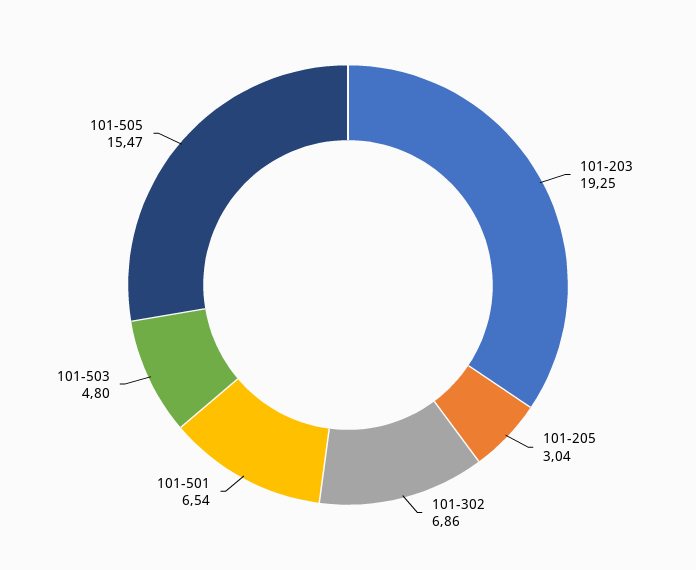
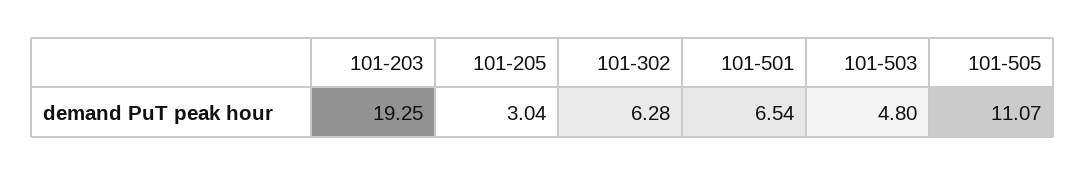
  {
    "101-203": 19.25,
    "101-205": 3.04,
-   "101-302": 6.86,
+   "101-302": 6.28,
    "101-501": 6.54,
    "101-503": 4.8,
-   "101-505": 15.47
+   "101-505": 11.07
  }

